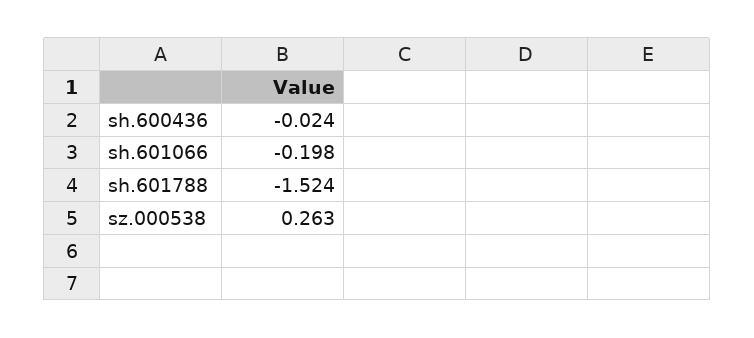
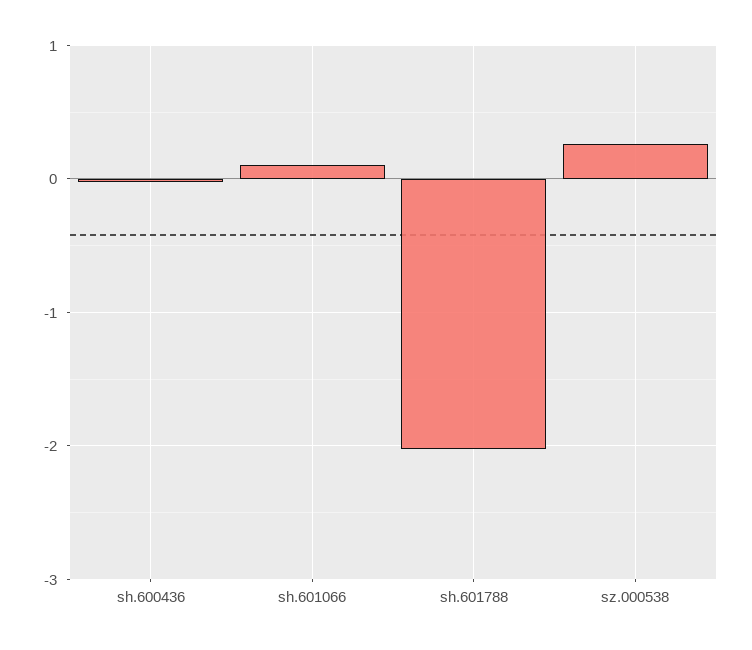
  {
    "sh.600436": -0.024,
-   "sh.601066": -0.198,
+   "sh.601066": 0.1,
-   "sh.601788": -1.524,
+   "sh.601788": -2,
    "sz.000538": 0.263
  }

